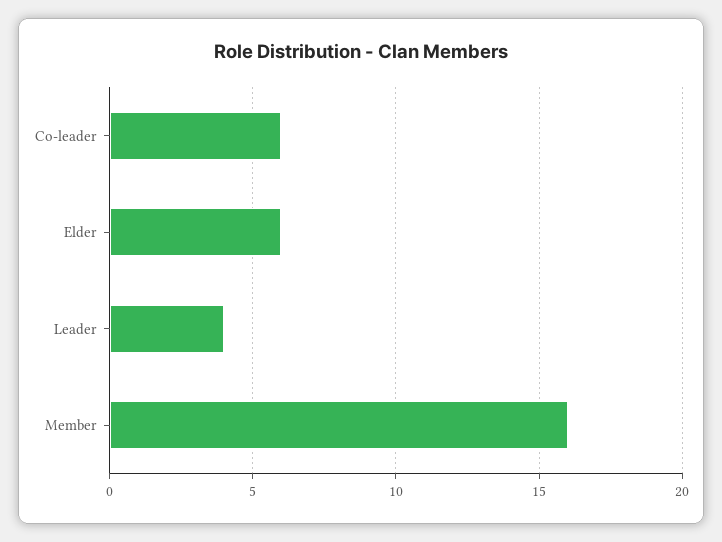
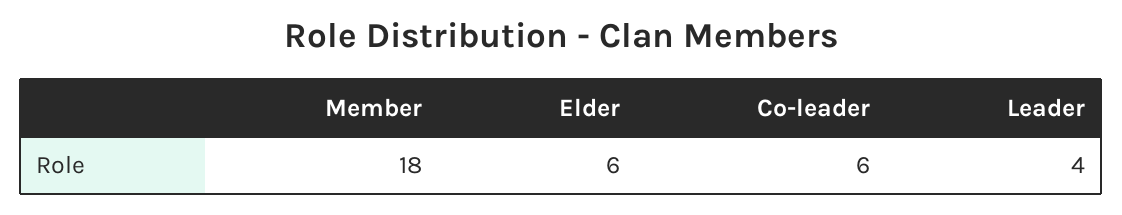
  {
    "Co-leader": 6,
    "Elder": 6,
    "Leader": 4,
-   "Member": 16
+   "Member": 18
  }

